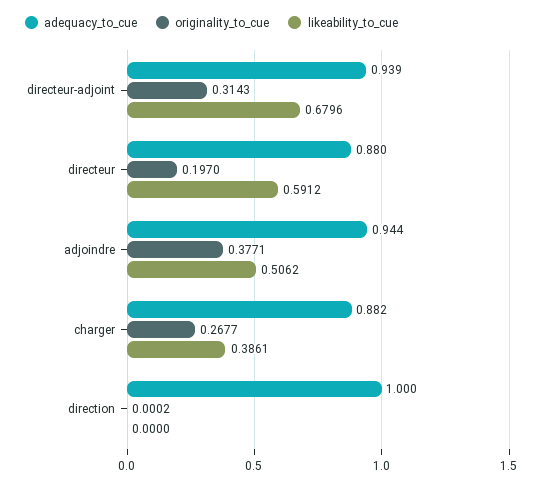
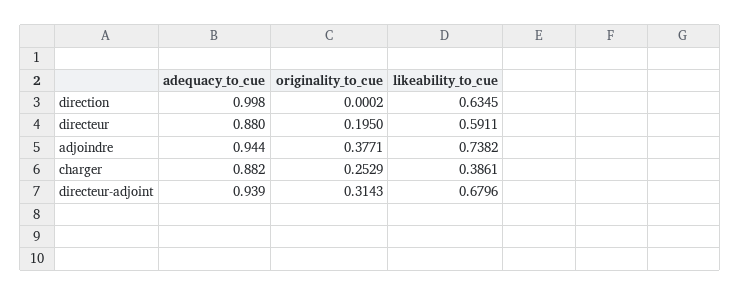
  {
    "adequacy_to_cue": {
      "directeur-adjoint": 0.939,
      "directeur": 0.88,
      "adjoindre": 0.944,
      "charger": 0.882,
-     "direction": 1
+     "direction": 0.998
    },
    "originality_to_cue": {
      "directeur-adjoint": 0.3143,
-     "directeur": 0.197,
+     "directeur": 0.195,
      "adjoindre": 0.3771,
-     "charger": 0.2677,
+     "charger": 0.2529,
      "direction": 0.0002
    },
    "likeability_to_cue": {
      "directeur-adjoint": 0.6796,
-     "directeur": 0.5912,
+     "directeur": 0.5911,
-     "adjoindre": 0.5062,
+     "adjoindre": 0.7382,
      "charger": 0.3861,
-     "direction": 0
+     "direction": 0.6345
    }
  }

